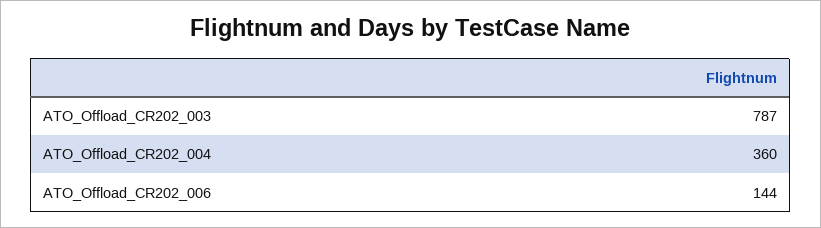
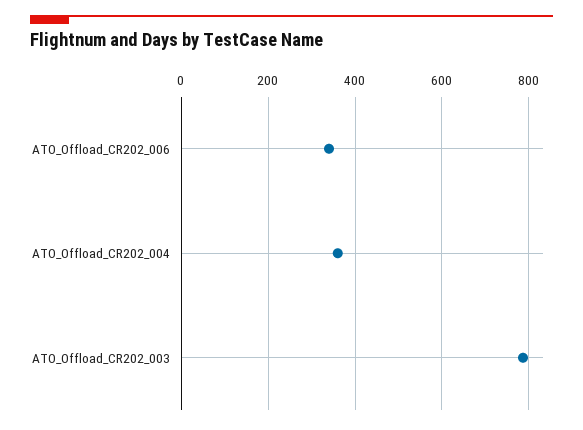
  {
    "ATO_Offload_CR202_003": 787,
    "ATO_Offload_CR202_004": 360,
-   "ATO_Offload_CR202_006": 144
+   "ATO_Offload_CR202_006": 340
  }

